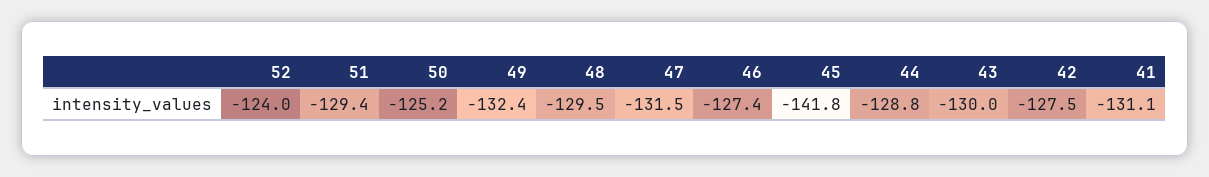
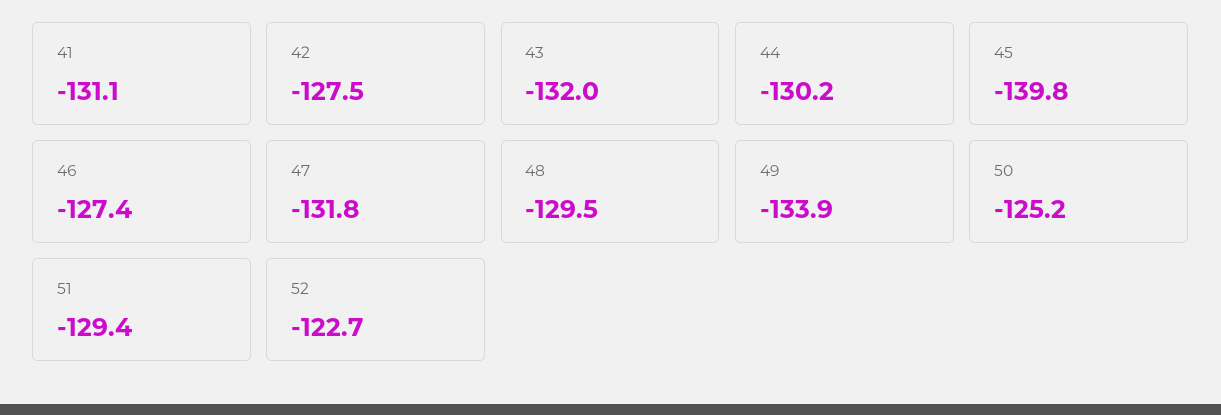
  {
-   "52": -124,
+   "52": -122.7,
    "51": -129.4,
    "50": -125.2,
-   "49": -132.4,
+   "49": -133.9,
    "48": -129.5,
-   "47": -131.5,
+   "47": -131.8,
    "46": -127.4,
-   "45": -141.8,
+   "45": -139.8,
-   "44": -128.8,
+   "44": -130.2,
-   "43": -130,
+   "43": -132,
    "42": -127.5,
    "41": -131.1
  }

